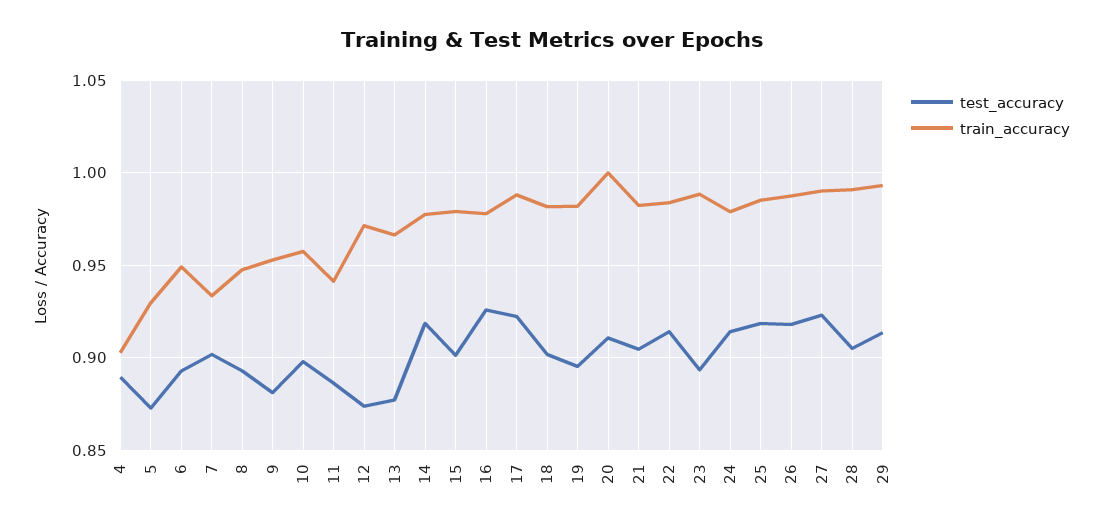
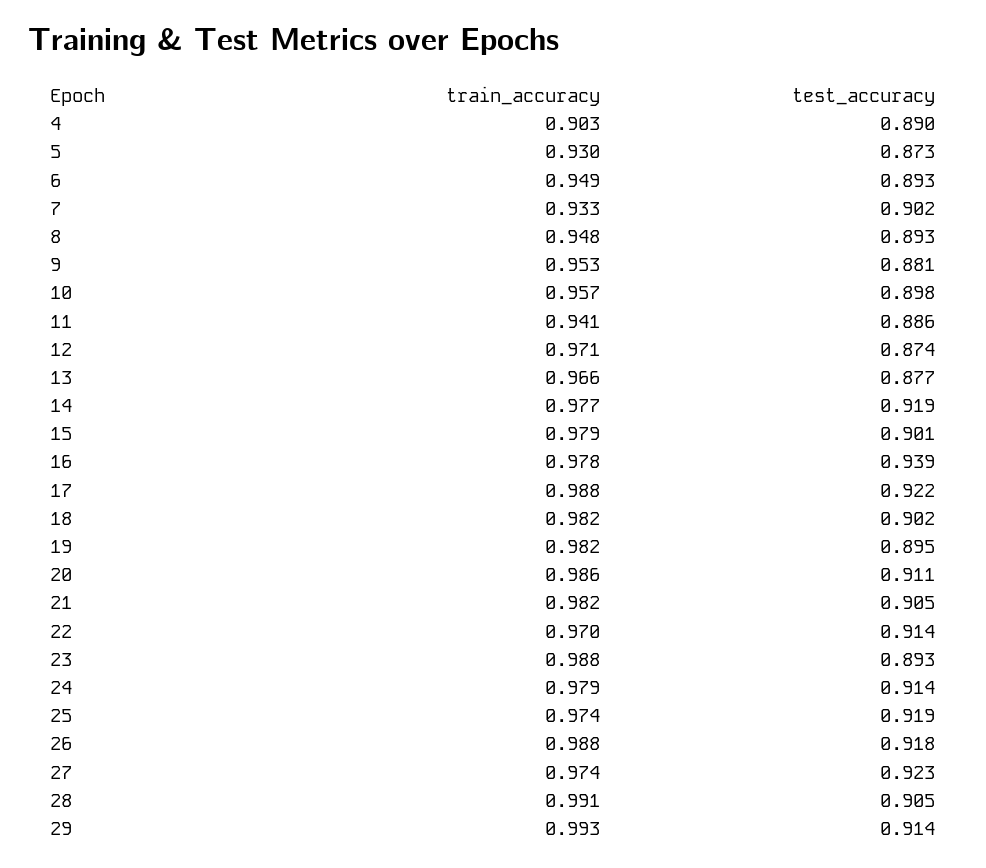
  {
    "test_accuracy": {
      "4": 0.89,
      "5": 0.873,
      "6": 0.893,
      "7": 0.902,
      "8": 0.893,
      "9": 0.881,
      "10": 0.898,
      "11": 0.886,
      "12": 0.874,
      "13": 0.877,
      "14": 0.919,
      "15": 0.901,
-     "16": 0.925,
+     "16": 0.939,
      "17": 0.922,
      "18": 0.902,
      "19": 0.895,
      "20": 0.911,
      "21": 0.905,
      "22": 0.914,
      "23": 0.893,
      "24": 0.914,
      "25": 0.919,
      "26": 0.918,
      "27": 0.923,
      "28": 0.905,
      "29": 0.914
    },
    "train_accuracy": {
      "4": 0.903,
      "5": 0.93,
      "6": 0.949,
      "7": 0.933,
      "8": 0.948,
      "9": 0.953,
      "10": 0.957,
      "11": 0.941,
      "12": 0.971,
      "13": 0.966,
      "14": 0.977,
      "15": 0.979,
      "16": 0.978,
      "17": 0.988,
      "18": 0.982,
      "19": 0.982,
-     "20": 1,
+     "20": 0.986,
      "21": 0.982,
-     "22": 0.985,
+     "22": 0.97,
      "23": 0.988,
      "24": 0.979,
-     "25": 0.985,
+     "25": 0.974,
      "26": 0.988,
-     "27": 0.99,
+     "27": 0.974,
      "28": 0.991,
      "29": 0.993
    }
  }

